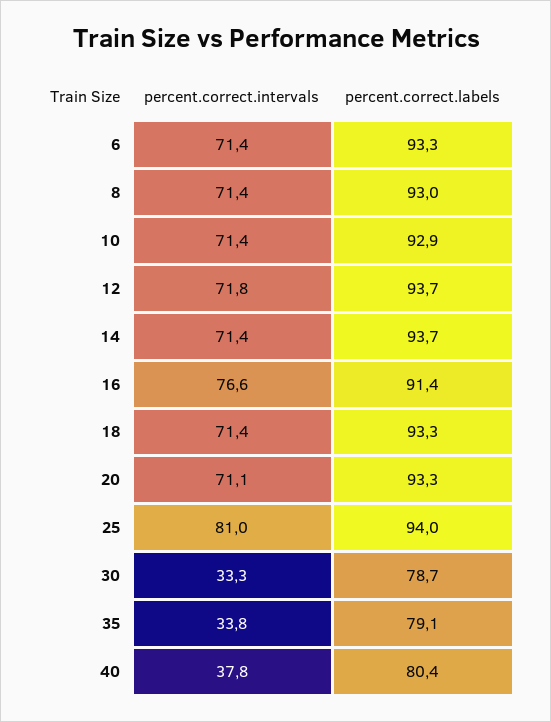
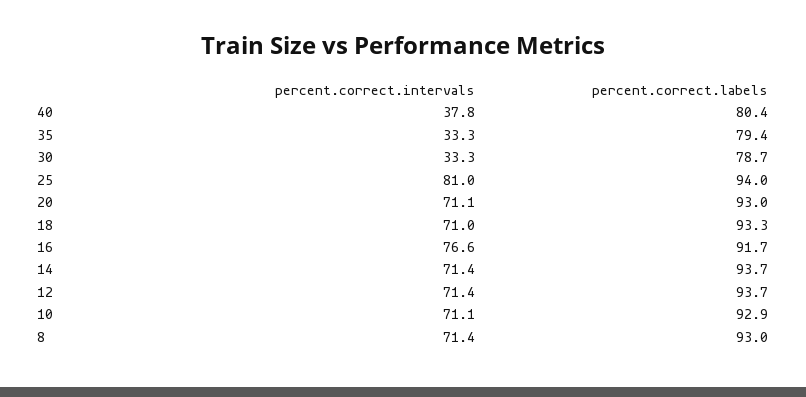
  {
    "percent.correct.intervals": {
-     "6": 71.4,
      "8": 71.4,
-     "10": 71.4,
+     "10": 71.1,
-     "12": 71.8,
+     "12": 71.4,
      "14": 71.4,
      "16": 76.6,
-     "18": 71.4,
+     "18": 71,
      "20": 71.1,
      "25": 81,
      "30": 33.3,
-     "35": 33.8,
+     "35": 33.3,
      "40": 37.8
    },
    "percent.correct.labels": {
-     "6": 93.3,
      "8": 93,
      "10": 92.9,
      "12": 93.7,
      "14": 93.7,
-     "16": 91.4,
+     "16": 91.7,
      "18": 93.3,
-     "20": 93.3,
+     "20": 93,
      "25": 94,
      "30": 78.7,
-     "35": 79.1,
+     "35": 79.4,
      "40": 80.4
    }
  }

